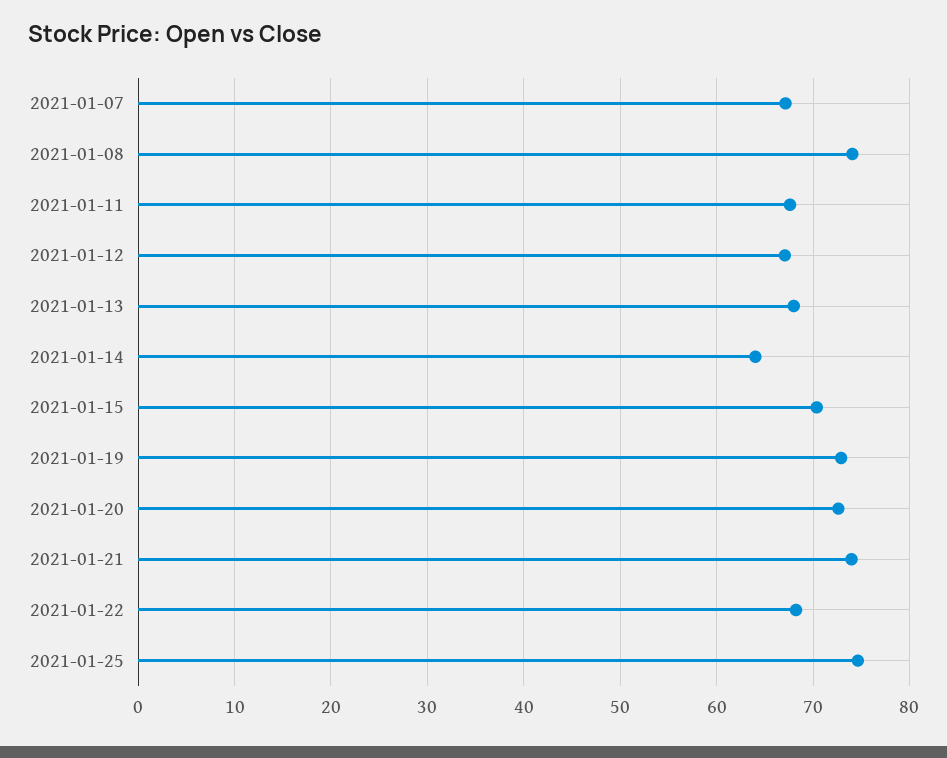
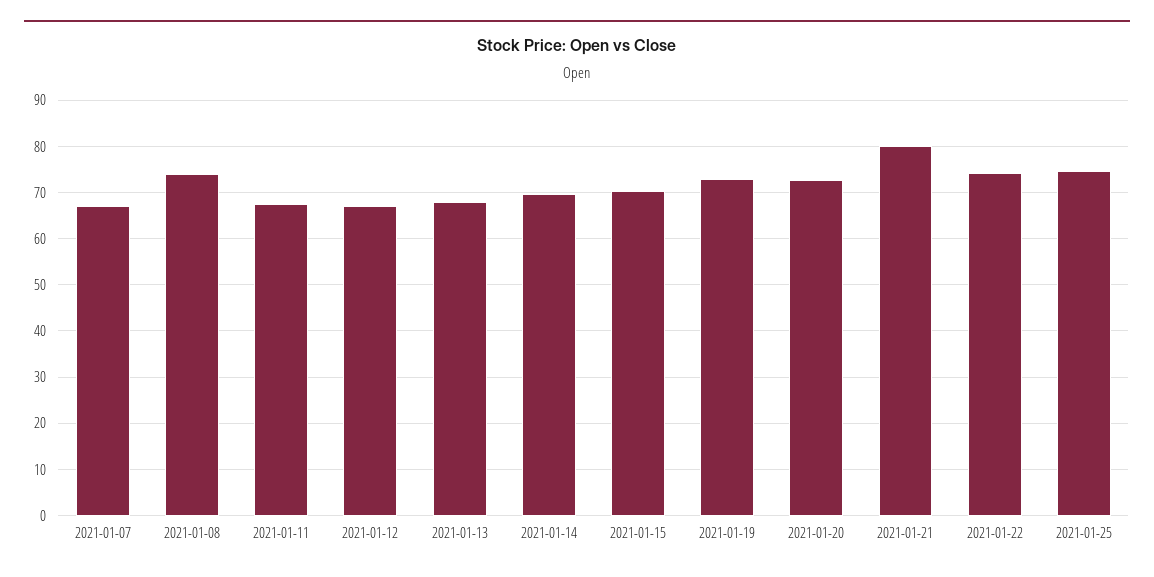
  {
    "2021-01-07": 67,
    "2021-01-08": 74,
    "2021-01-11": 68,
    "2021-01-12": 67,
    "2021-01-13": 68,
-   "2021-01-14": 64,
+   "2021-01-14": 70,
    "2021-01-15": 70,
    "2021-01-19": 73,
    "2021-01-20": 73,
-   "2021-01-21": 74,
+   "2021-01-21": 80,
-   "2021-01-22": 68,
+   "2021-01-22": 74,
    "2021-01-25": 75
  }

